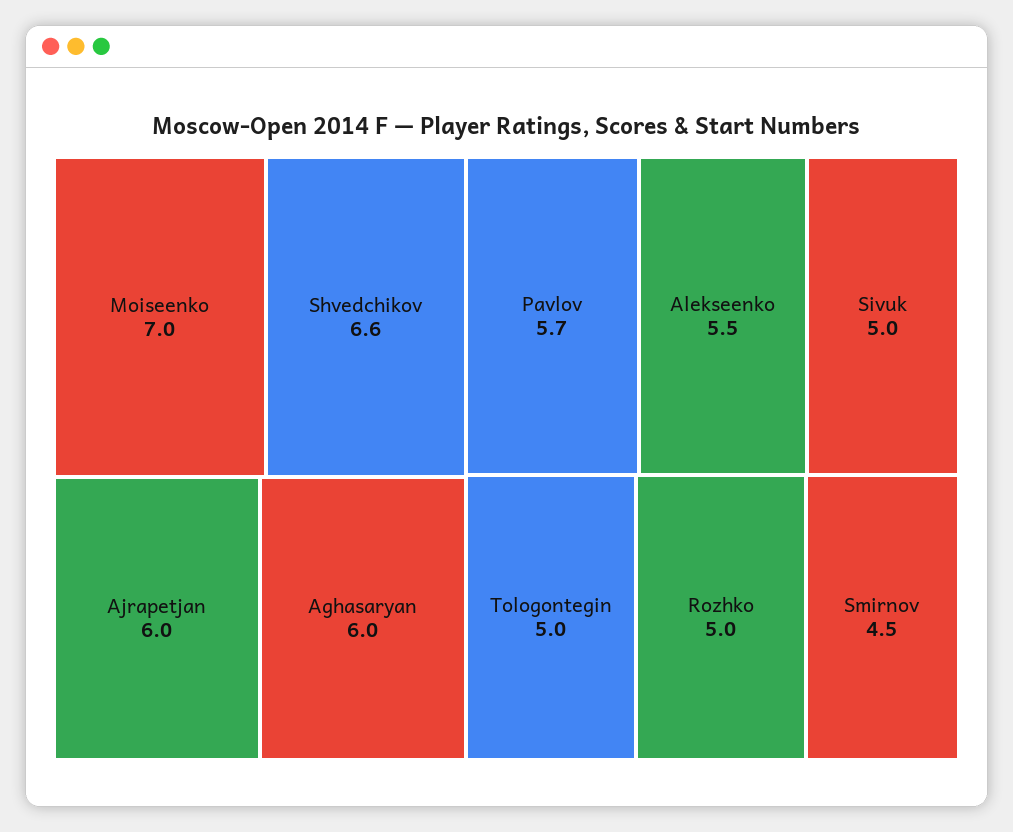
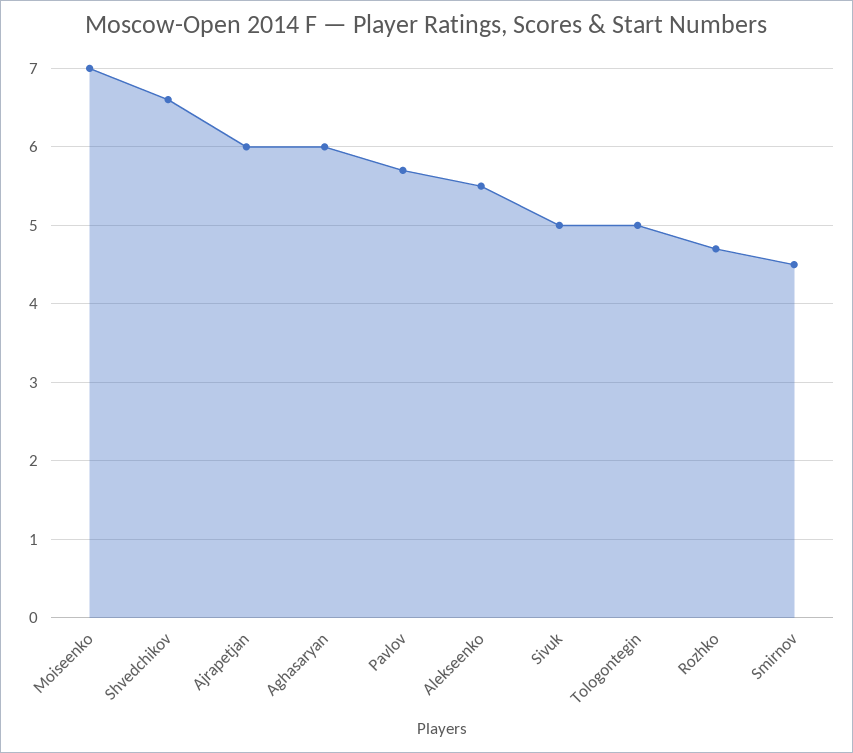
  {
    "Moiseenko": 7,
    "Shvedchikov": 6.6,
    "Ajrapetjan": 6,
    "Aghasaryan": 6,
    "Pavlov": 5.7,
    "Alekseenko": 5.5,
    "Sivuk": 5,
    "Tologontegin": 5,
-   "Rozhko": 5,
+   "Rozhko": 4.7,
    "Smirnov": 4.5
  }

